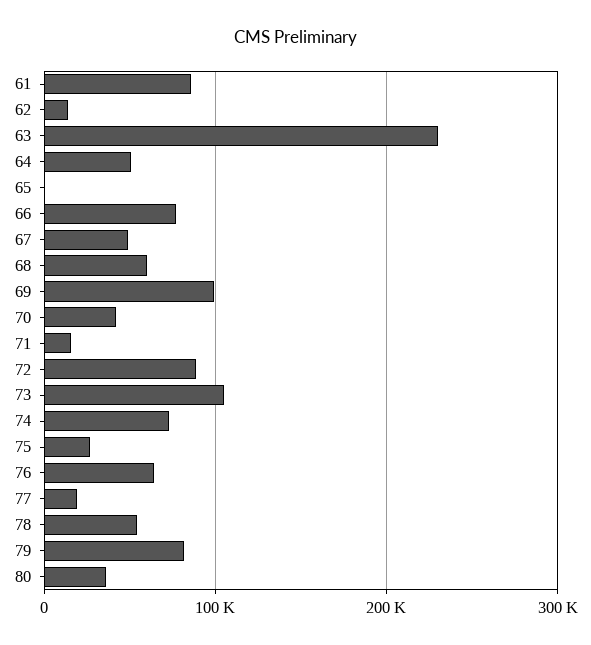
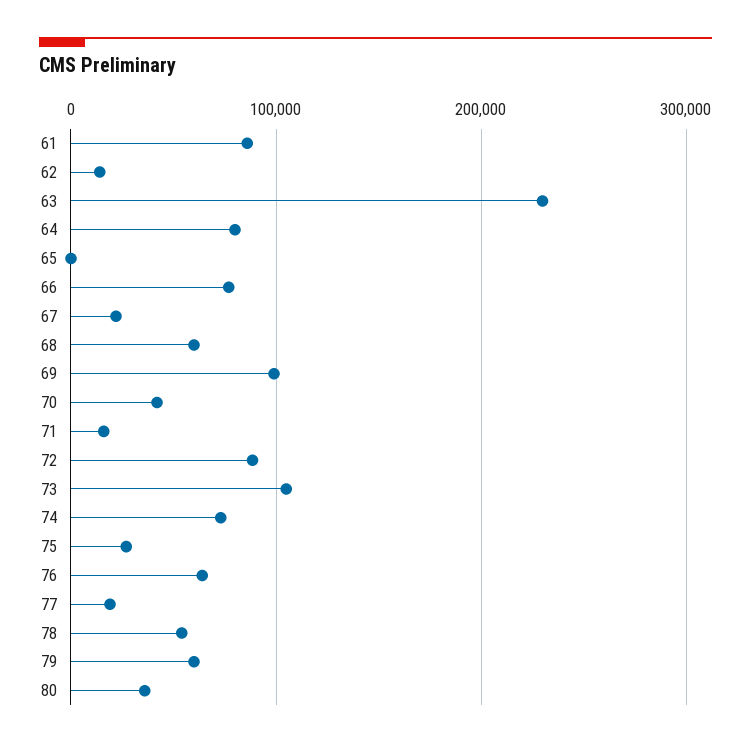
  {
    "61": 90000,
    "62": 10000,
    "63": 230000,
-   "64": 50000,
+   "64": 80000,
    "65": 0,
    "66": 80000,
-   "67": 50000,
+   "67": 20000,
    "68": 60000,
    "69": 100000,
    "70": 40000,
    "71": 20000,
    "72": 90000,
    "73": 110000,
    "74": 70000,
    "75": 30000,
    "76": 60000,
    "77": 20000,
    "78": 50000,
-   "79": 80000,
+   "79": 60000,
    "80": 40000
  }

